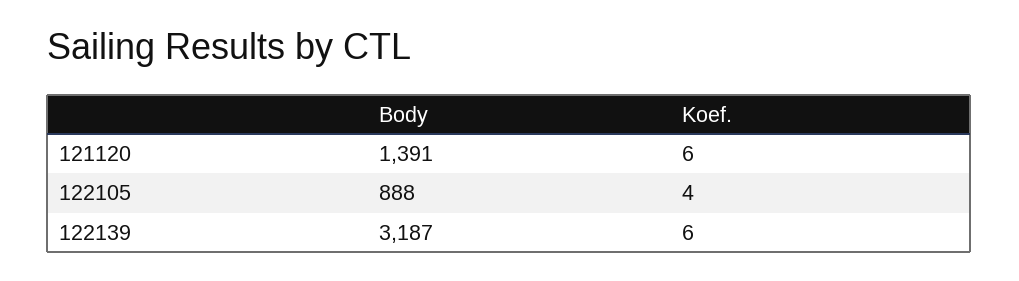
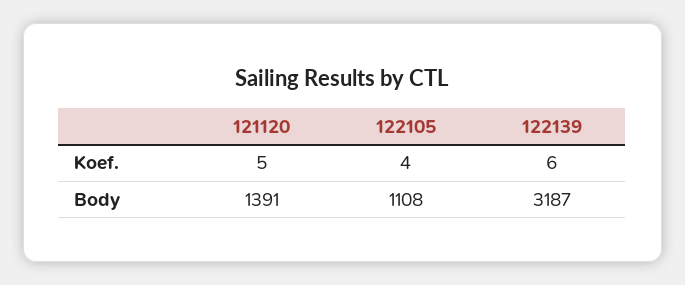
  {
    "Body": {
      "121120": 1391,
-     "122105": 888,
+     "122105": 1108,
      "122139": 3187
    },
    "Koef.": {
-     "121120": 6,
+     "121120": 5,
      "122105": 4,
      "122139": 6
    }
  }

